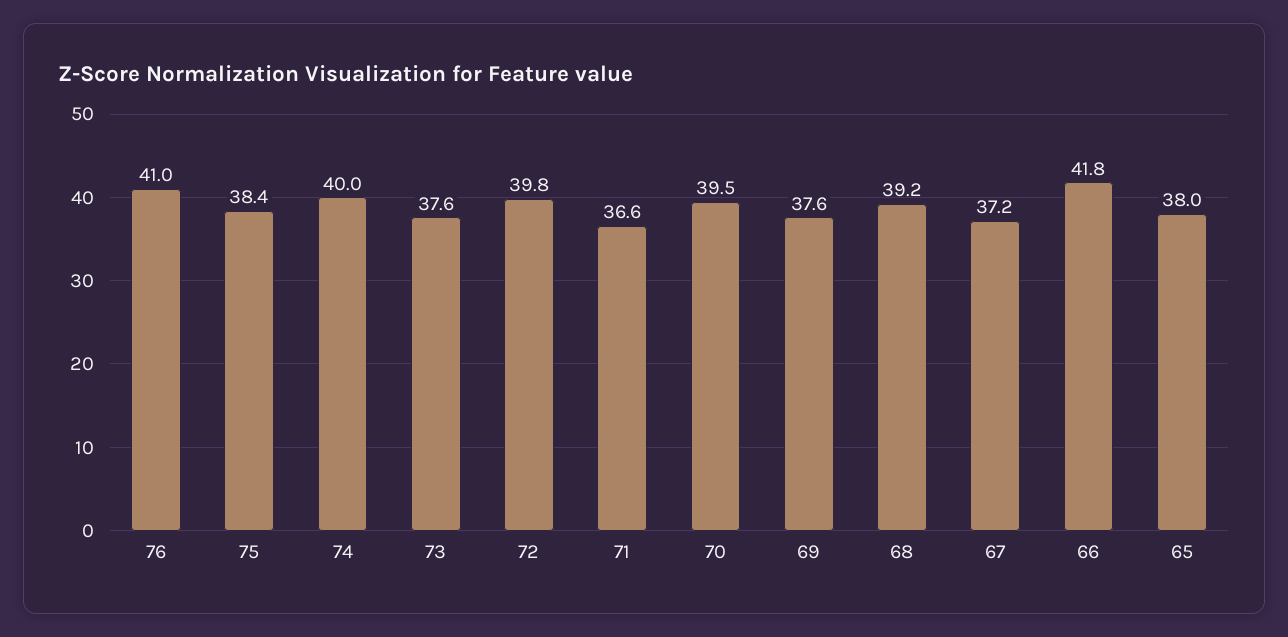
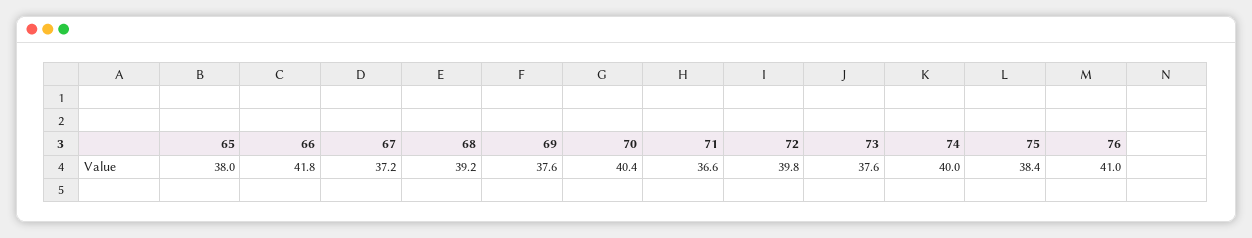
  {
    "76": 41,
    "75": 38.4,
    "74": 40,
    "73": 37.6,
    "72": 39.8,
    "71": 36.6,
-   "70": 39.5,
+   "70": 40.4,
    "69": 37.6,
    "68": 39.2,
    "67": 37.2,
    "66": 41.8,
    "65": 38
  }

